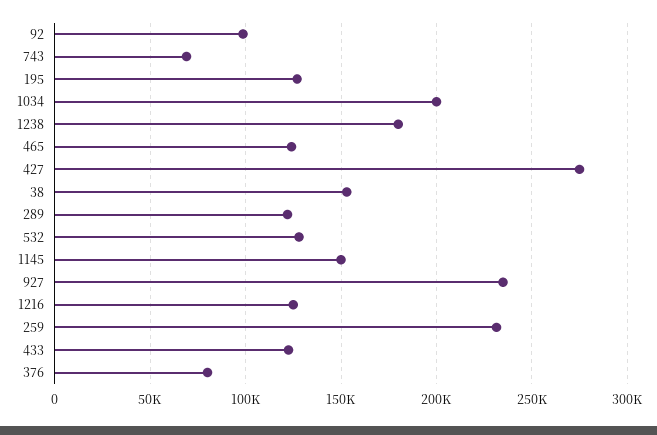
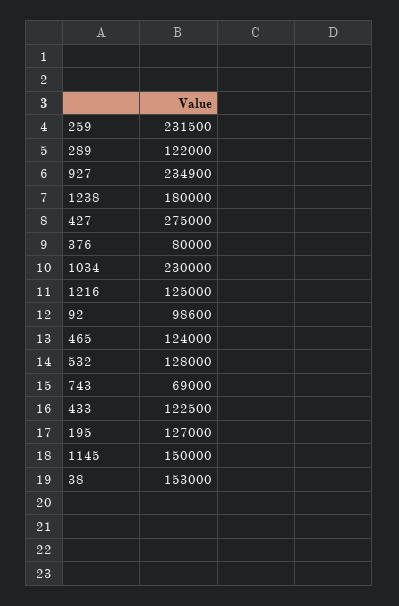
  {
    "92": 98600,
    "743": 69000,
    "195": 127000,
-   "1034": 200000,
+   "1034": 230000,
    "1238": 180000,
    "465": 124000,
    "427": 275000,
    "38": 153000,
    "289": 122000,
    "532": 128000,
    "1145": 150000,
    "927": 234900,
    "1216": 125000,
    "259": 231500,
    "433": 122500,
    "376": 80000
  }

